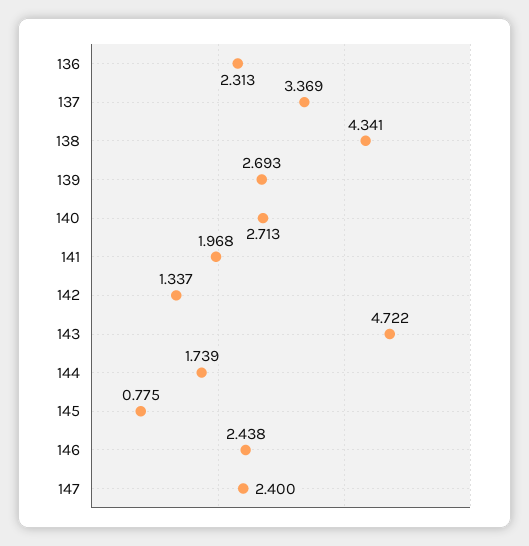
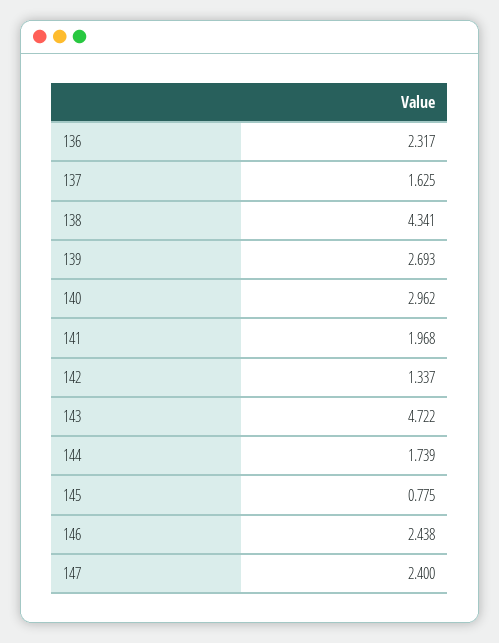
  {
-   "136": 2.313,
+   "136": 2.317,
-   "137": 3.369,
+   "137": 1.625,
    "138": 4.341,
    "139": 2.693,
-   "140": 2.713,
+   "140": 2.962,
    "141": 1.968,
    "142": 1.337,
    "143": 4.722,
    "144": 1.739,
    "145": 0.775,
    "146": 2.438,
    "147": 2.4
  }

